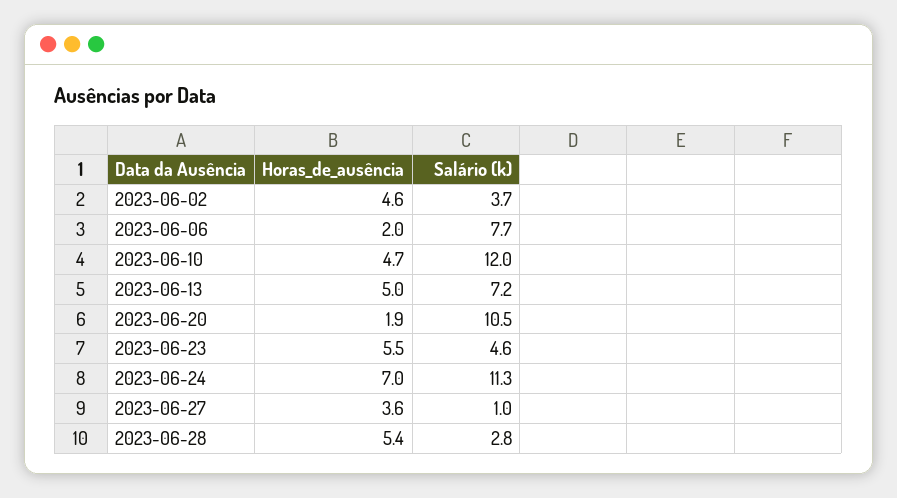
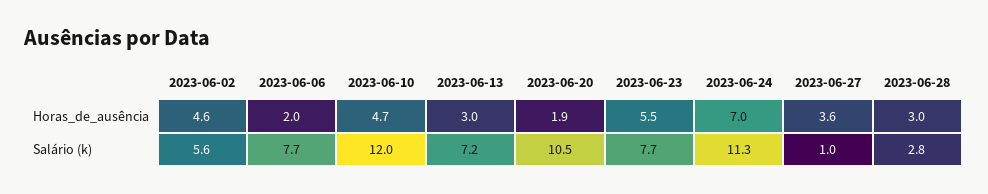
  {
    "Horas_de_ausência": {
      "2023-06-02": 4.6,
      "2023-06-06": 2,
      "2023-06-10": 4.7,
-     "2023-06-13": 5,
+     "2023-06-13": 3,
      "2023-06-20": 1.9,
      "2023-06-23": 5.5,
      "2023-06-24": 7,
      "2023-06-27": 3.6,
-     "2023-06-28": 5.4
+     "2023-06-28": 3
    },
    "Salário (k)": {
-     "2023-06-02": 3.7,
+     "2023-06-02": 5.6,
      "2023-06-06": 7.7,
      "2023-06-10": 12,
      "2023-06-13": 7.2,
      "2023-06-20": 10.5,
-     "2023-06-23": 4.6,
+     "2023-06-23": 7.7,
      "2023-06-24": 11.3,
      "2023-06-27": 1,
      "2023-06-28": 2.8
    }
  }

